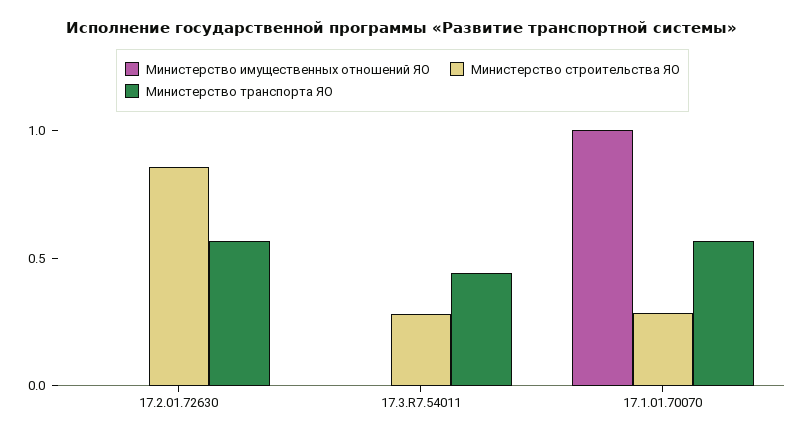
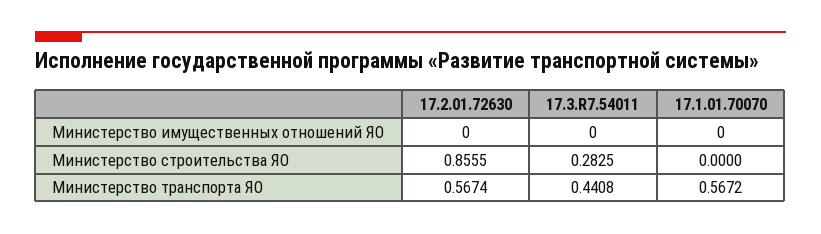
  {
    "Министерство имущественных отношений ЯО": {
      "17.2.01.72630": 0,
      "17.3.R7.54011": 0,
-     "17.1.01.70070": 1
+     "17.1.01.70070": 0
    },
    "Министерство строительства ЯО": {
      "17.2.01.72630": 0.8555,
      "17.3.R7.54011": 0.2825,
-     "17.1.01.70070": 0.3
+     "17.1.01.70070": 0
    },
    "Министерство транспорта ЯО": {
      "17.2.01.72630": 0.5674,
      "17.3.R7.54011": 0.4408,
      "17.1.01.70070": 0.5672
    }
  }

